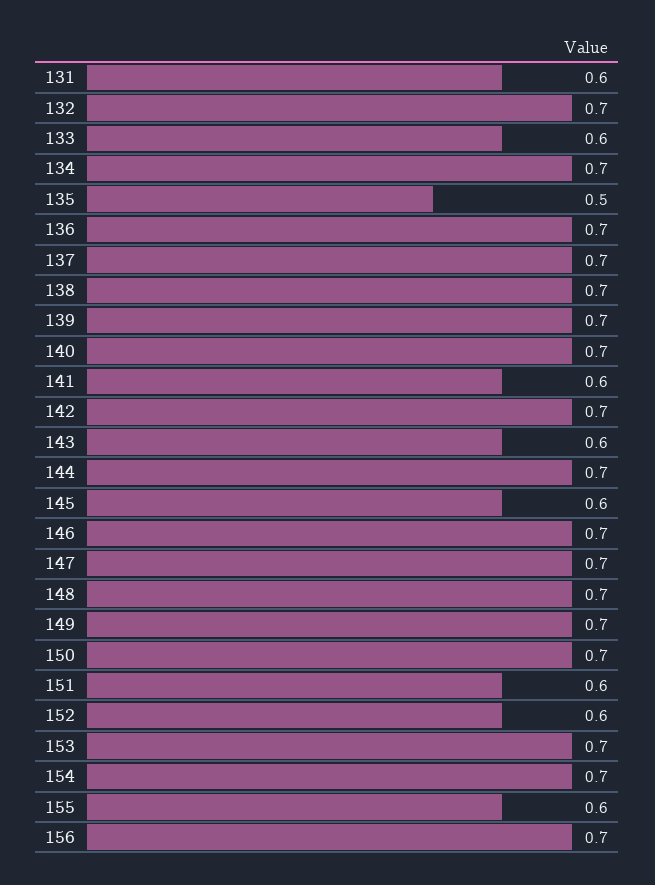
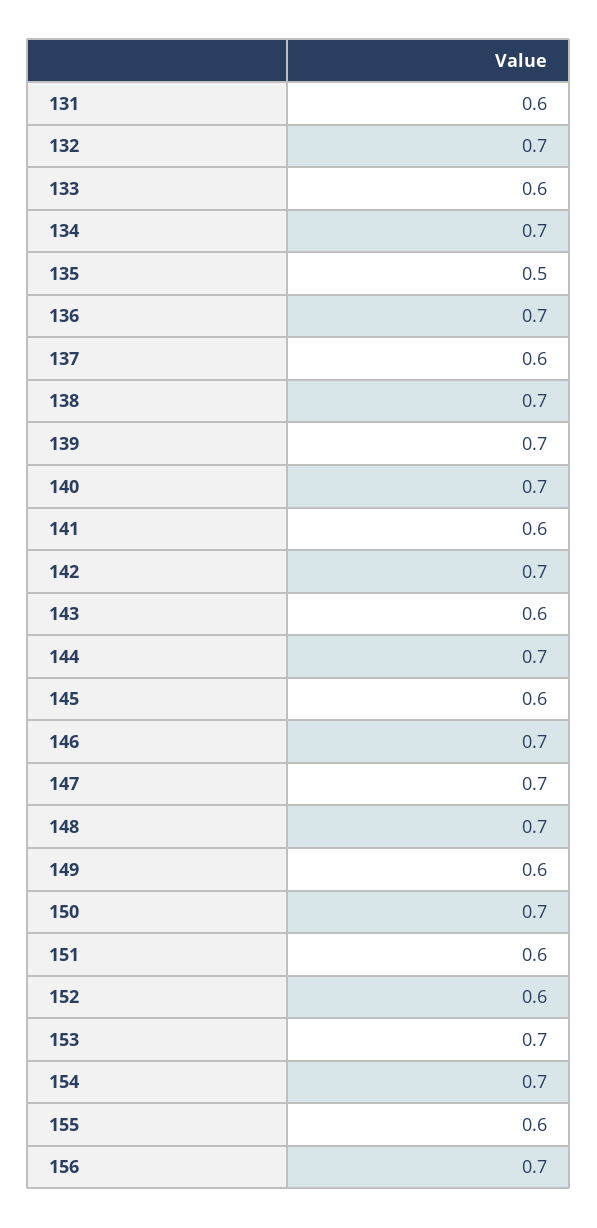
  {
    "131": 0.6,
    "132": 0.7,
    "133": 0.6,
    "134": 0.7,
    "135": 0.5,
    "136": 0.7,
-   "137": 0.7,
+   "137": 0.6,
    "138": 0.7,
    "139": 0.7,
    "140": 0.7,
    "141": 0.6,
    "142": 0.7,
    "143": 0.6,
    "144": 0.7,
    "145": 0.6,
    "146": 0.7,
    "147": 0.7,
    "148": 0.7,
-   "149": 0.7,
+   "149": 0.6,
    "150": 0.7,
    "151": 0.6,
    "152": 0.6,
    "153": 0.7,
    "154": 0.7,
    "155": 0.6,
    "156": 0.7
  }

